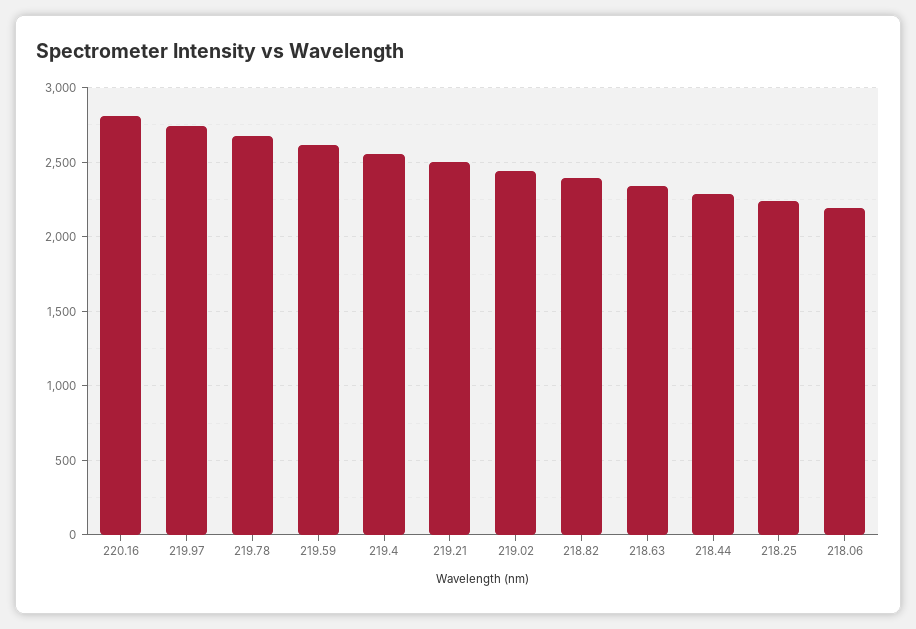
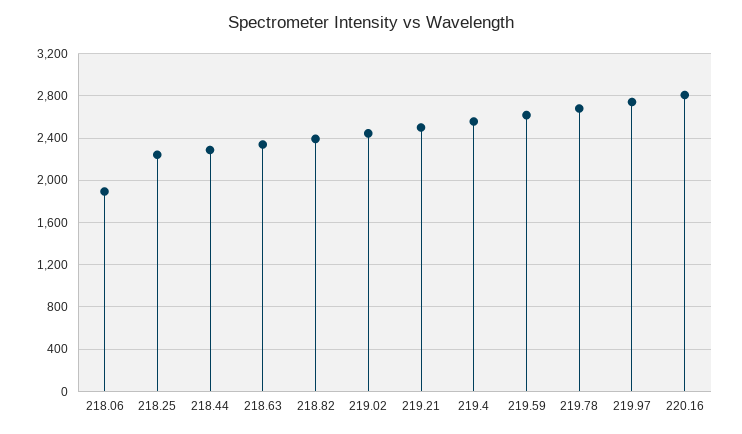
  {
    "220.16": 2800,
    "219.97": 2750,
    "219.78": 2700,
    "219.59": 2600,
    "219.4": 2550,
    "219.21": 2500,
    "219.02": 2450,
    "218.82": 2400,
    "218.63": 2350,
    "218.44": 2300,
    "218.25": 2250,
-   "218.06": 2200
+   "218.06": 1900
  }

